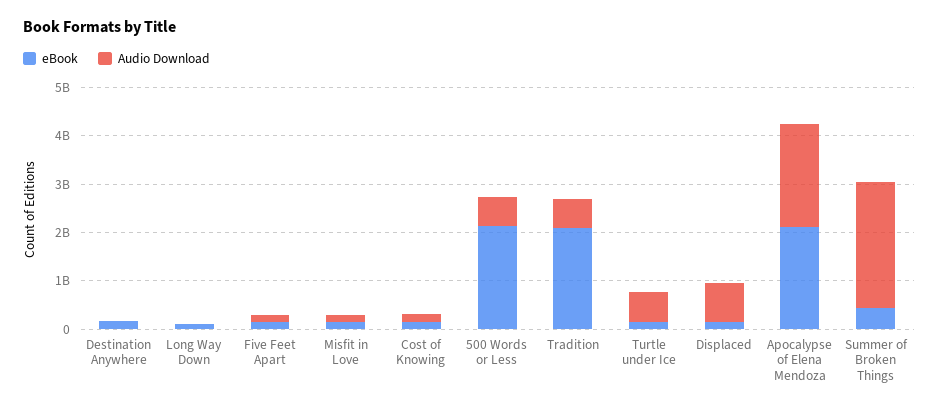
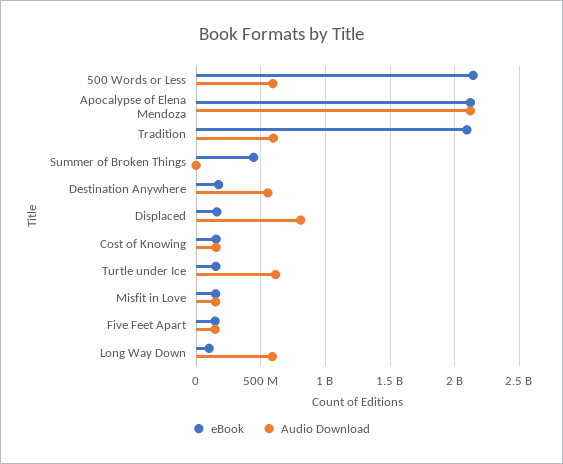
  {
    "eBook": {
      "Destination Anywhere": 150000000,
      "Long Way Down": 100000000,
      "Five Feet Apart": 150000000,
      "Misfit in Love": 150000000,
      "Cost of Knowing": 150000000,
      "500 Words or Less": 2150000000,
      "Tradition": 2100000000,
      "Turtle under Ice": 150000000,
      "Displaced": 150000000,
      "Apocalypse of Elena Mendoza": 2100000000,
      "Summer of Broken Things": 450000000
    },
    "Audio Download": {
-     "Destination Anywhere": 0,
+     "Destination Anywhere": 550000000,
-     "Long Way Down": 0,
+     "Long Way Down": 600000000,
      "Five Feet Apart": 150000000,
      "Misfit in Love": 150000000,
      "Cost of Knowing": 150000000,
      "500 Words or Less": 600000000,
      "Tradition": 600000000,
      "Turtle under Ice": 600000000,
      "Displaced": 800000000,
      "Apocalypse of Elena Mendoza": 2100000000,
-     "Summer of Broken Things": 2600000000
+     "Summer of Broken Things": 0
    }
  }

